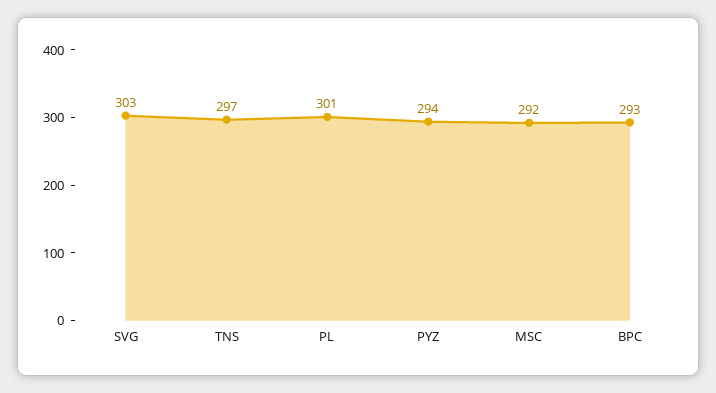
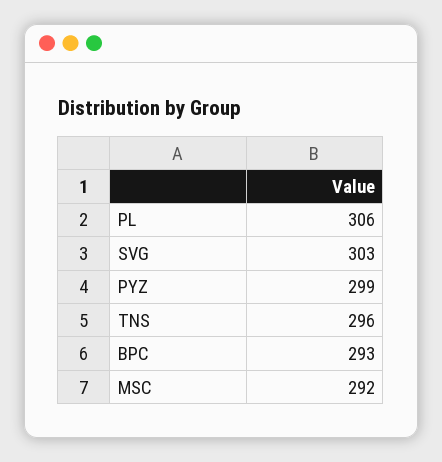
  {
    "SVG": 303,
-   "TNS": 297,
+   "TNS": 296,
-   "PL": 301,
+   "PL": 306,
-   "PYZ": 294,
+   "PYZ": 299,
    "MSC": 292,
    "BPC": 293
  }

